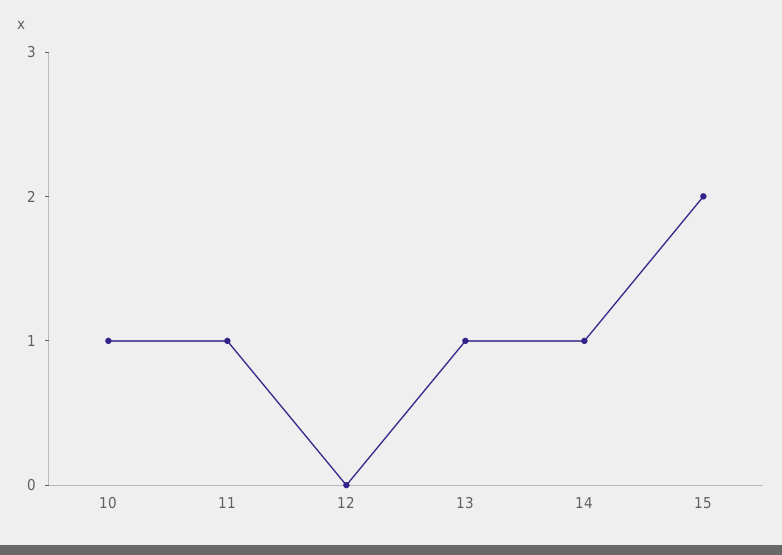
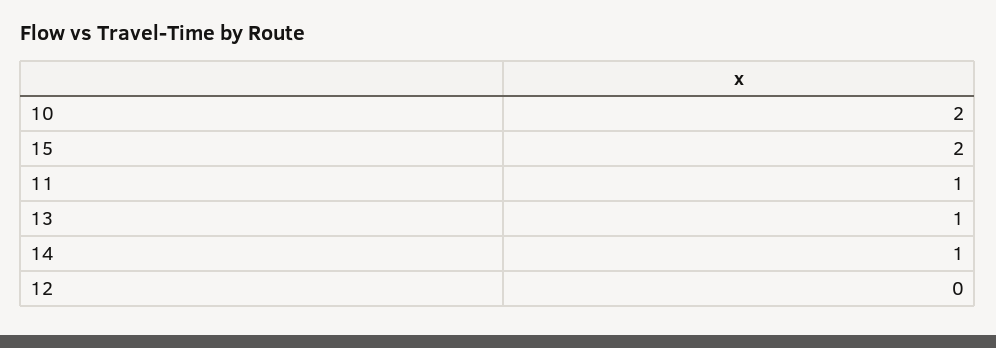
  {
-   "10": 1,
+   "10": 2,
    "11": 1,
    "12": 0,
    "13": 1,
    "14": 1,
    "15": 2
  }

